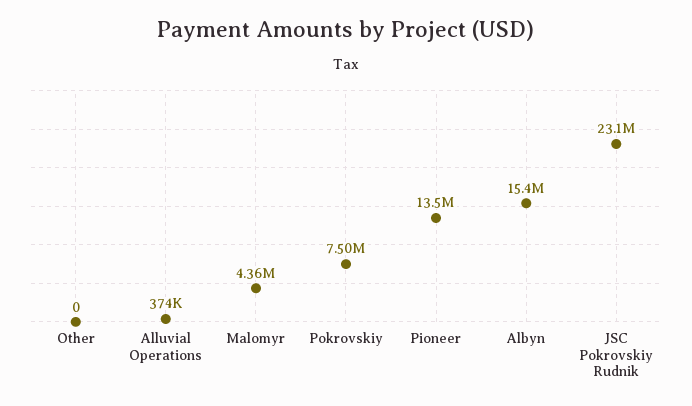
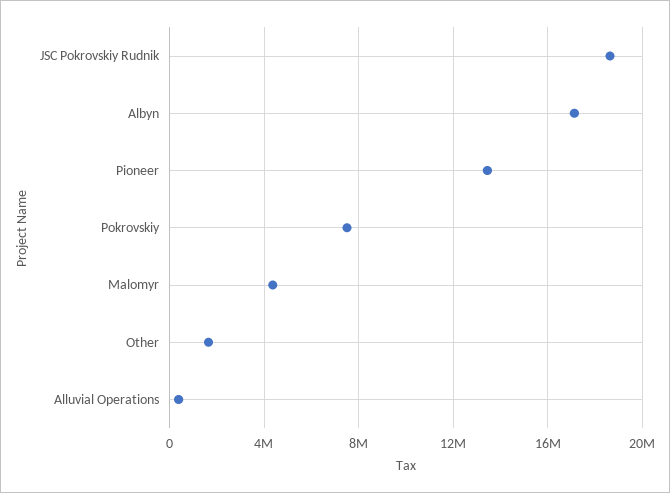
  {
-   "Other": 0,
+   "Other": 1500000,
    "Alluvial Operations": 374000,
    "Malomyr": 4360000,
    "Pokrovskiy": 7500000,
    "Pioneer": 13500000,
-   "Albyn": 15400000,
+   "Albyn": 17000000,
-   "JSC Pokrovskiy Rudnik": 23100000
+   "JSC Pokrovskiy Rudnik": 18500000
  }

